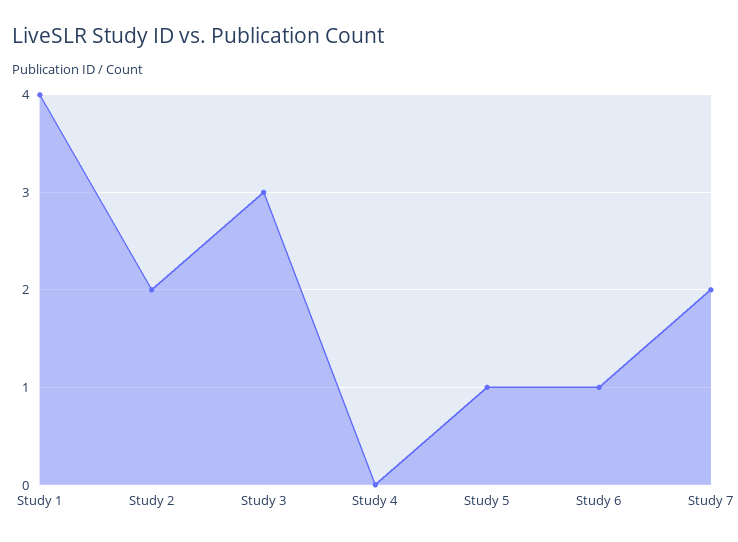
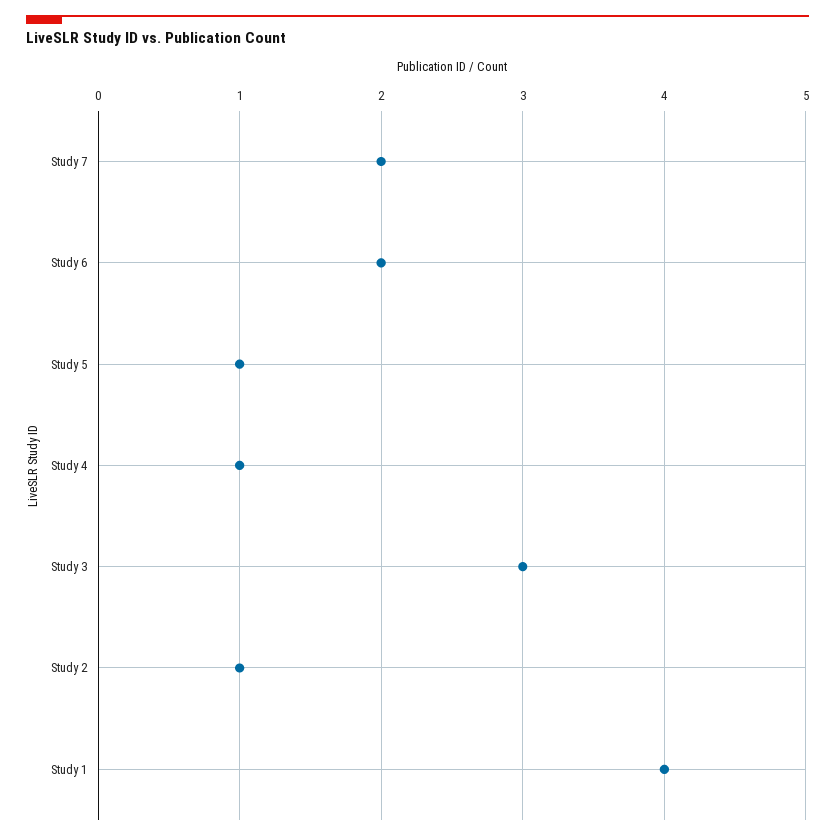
  {
    "Study 1": 4,
-   "Study 2": 2,
+   "Study 2": 1,
    "Study 3": 3,
-   "Study 4": 0,
+   "Study 4": 1,
    "Study 5": 1,
-   "Study 6": 1,
+   "Study 6": 2,
    "Study 7": 2
  }

